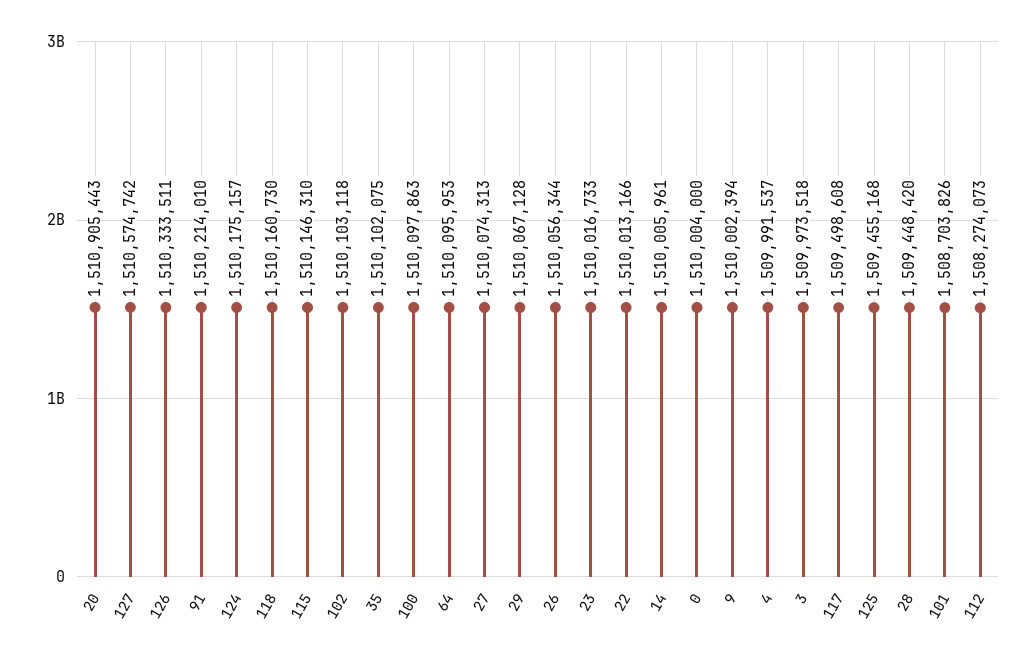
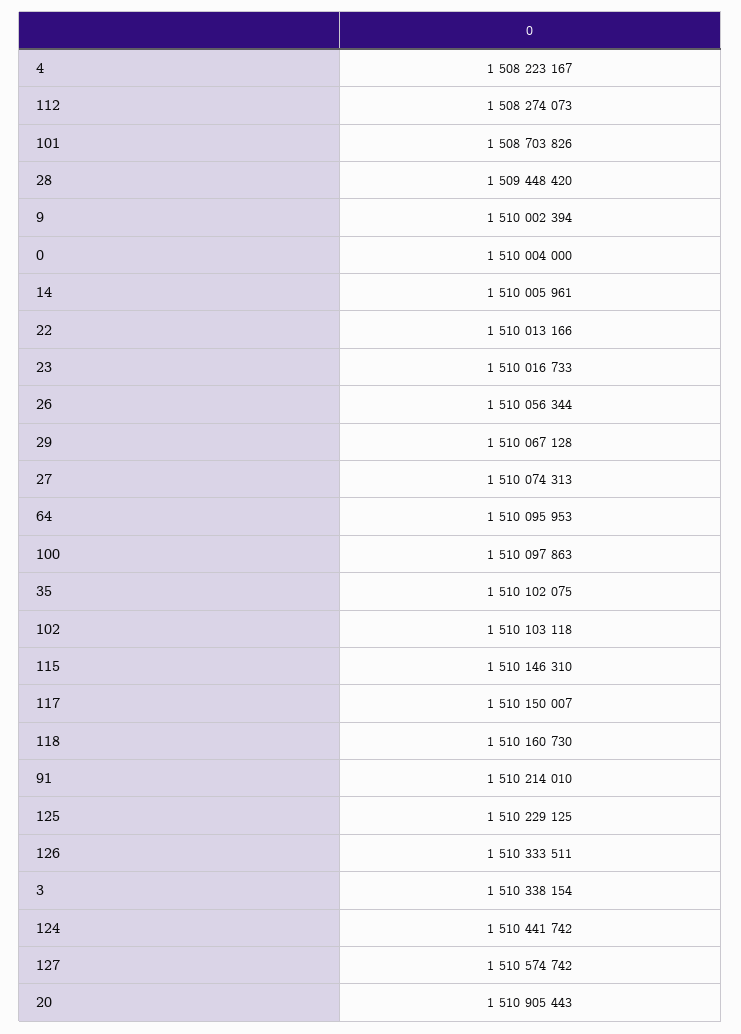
  {
    "20": 1510905443,
    "127": 1510574742,
    "126": 1510333511,
    "91": 1510214010,
-   "124": 1510175157,
+   "124": 1510441742,
    "118": 1510160730,
    "115": 1510146310,
    "102": 1510103118,
    "35": 1510102075,
    "100": 1510097863,
    "64": 1510095953,
    "27": 1510074313,
    "29": 1510067128,
    "26": 1510056344,
    "23": 1510016733,
    "22": 1510013166,
    "14": 1510005961,
    "0": 1510004000,
    "9": 1510002394,
-   "4": 1509991537,
+   "4": 1508223167,
-   "3": 1509973518,
+   "3": 1510338154,
-   "117": 1509498608,
+   "117": 1510150007,
-   "125": 1509455168,
+   "125": 1510229125,
    "28": 1509448420,
    "101": 1508703826,
    "112": 1508274073
  }

